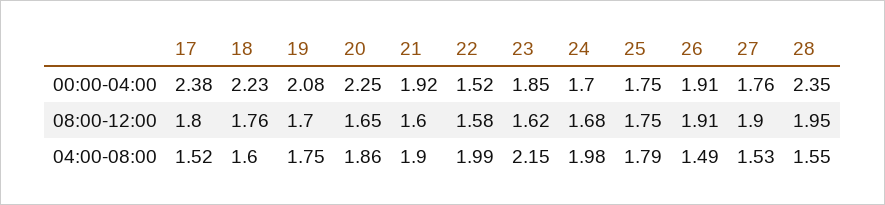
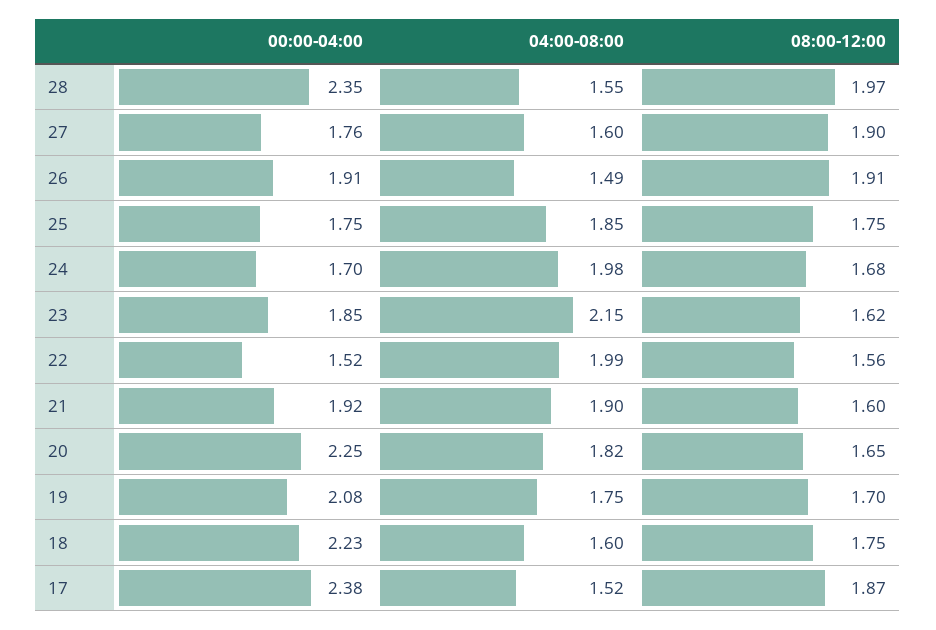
  {
    "17": {
      "00:00-04:00": 2.38,
-     "08:00-12:00": 1.8,
+     "08:00-12:00": 1.87,
      "04:00-08:00": 1.52
    },
    "18": {
      "00:00-04:00": 2.23,
-     "08:00-12:00": 1.76,
+     "08:00-12:00": 1.75,
      "04:00-08:00": 1.6
    },
    "19": {
      "00:00-04:00": 2.08,
      "08:00-12:00": 1.7,
      "04:00-08:00": 1.75
    },
    "20": {
      "00:00-04:00": 2.25,
      "08:00-12:00": 1.65,
-     "04:00-08:00": 1.86
+     "04:00-08:00": 1.82
    },
    "21": {
      "00:00-04:00": 1.92,
      "08:00-12:00": 1.6,
      "04:00-08:00": 1.9
    },
    "22": {
      "00:00-04:00": 1.52,
-     "08:00-12:00": 1.58,
+     "08:00-12:00": 1.56,
      "04:00-08:00": 1.99
    },
    "23": {
      "00:00-04:00": 1.85,
      "08:00-12:00": 1.62,
      "04:00-08:00": 2.15
    },
    "24": {
      "00:00-04:00": 1.7,
      "08:00-12:00": 1.68,
      "04:00-08:00": 1.98
    },
    "25": {
      "00:00-04:00": 1.75,
      "08:00-12:00": 1.75,
-     "04:00-08:00": 1.79
+     "04:00-08:00": 1.85
    },
    "26": {
      "00:00-04:00": 1.91,
      "08:00-12:00": 1.91,
      "04:00-08:00": 1.49
    },
    "27": {
      "00:00-04:00": 1.76,
      "08:00-12:00": 1.9,
-     "04:00-08:00": 1.53
+     "04:00-08:00": 1.6
    },
    "28": {
      "00:00-04:00": 2.35,
-     "08:00-12:00": 1.95,
+     "08:00-12:00": 1.97,
      "04:00-08:00": 1.55
    }
  }

